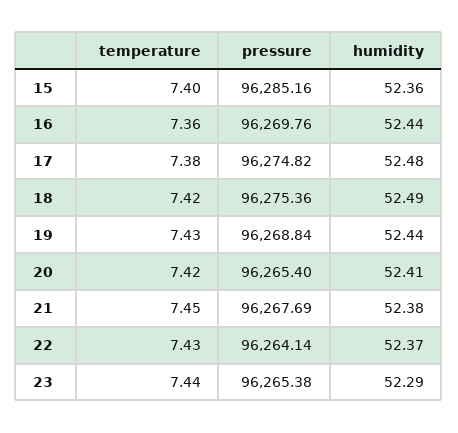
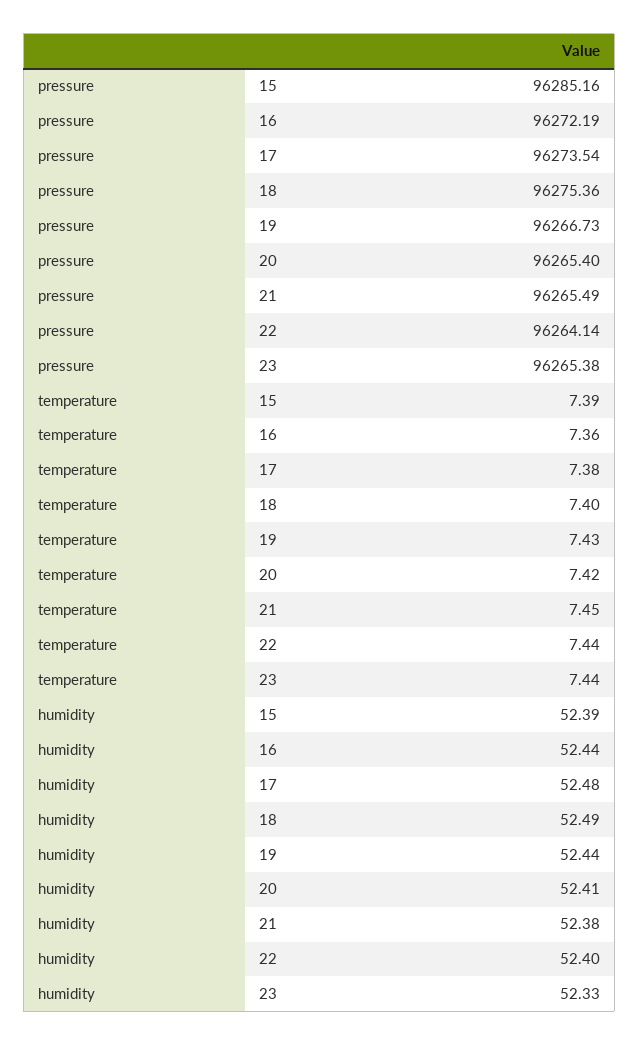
  {
    "temperature": {
-     "15": 7.4,
+     "15": 7.39,
      "16": 7.36,
      "17": 7.38,
-     "18": 7.42,
+     "18": 7.4,
      "19": 7.43,
      "20": 7.42,
      "21": 7.45,
-     "22": 7.43,
+     "22": 7.44,
      "23": 7.44
    },
    "pressure": {
      "15": 96285.16,
-     "16": 96269.76,
+     "16": 96272.19,
-     "17": 96274.82,
+     "17": 96273.54,
      "18": 96275.36,
-     "19": 96268.84,
+     "19": 96266.73,
      "20": 96265.4,
-     "21": 96267.69,
+     "21": 96265.49,
      "22": 96264.14,
      "23": 96265.38
    },
    "humidity": {
-     "15": 52.36,
+     "15": 52.39,
      "16": 52.44,
      "17": 52.48,
      "18": 52.49,
      "19": 52.44,
      "20": 52.41,
      "21": 52.38,
-     "22": 52.37,
+     "22": 52.4,
-     "23": 52.29
+     "23": 52.33
    }
  }

